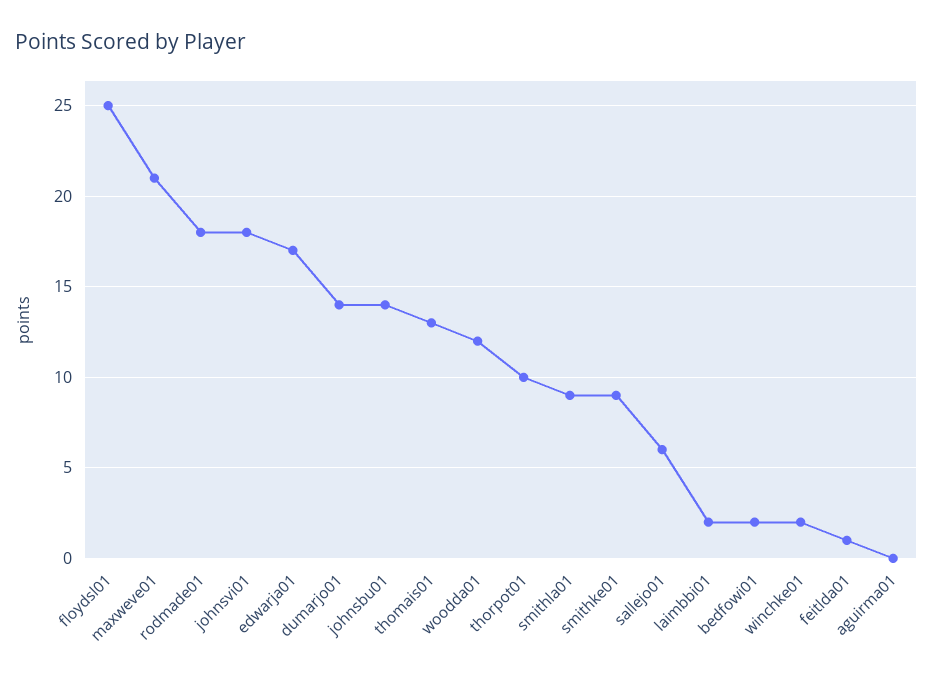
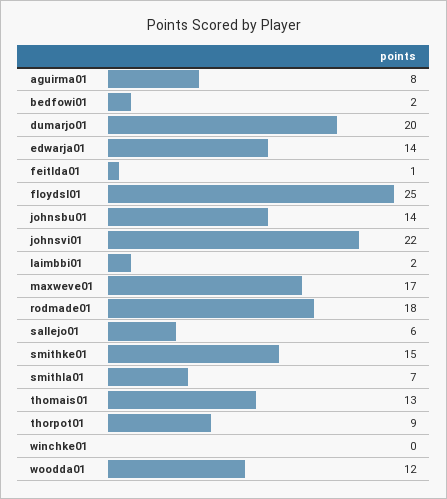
  {
    "floydsl01": 25,
-   "maxweve01": 21,
+   "maxweve01": 17,
    "rodmade01": 18,
-   "johnsvi01": 18,
+   "johnsvi01": 22,
-   "edwarja01": 17,
+   "edwarja01": 14,
-   "dumarjo01": 14,
+   "dumarjo01": 20,
    "johnsbu01": 14,
    "thomais01": 13,
    "woodda01": 12,
-   "thorpot01": 10,
+   "thorpot01": 9,
-   "smithla01": 9,
+   "smithla01": 7,
-   "smithke01": 9,
+   "smithke01": 15,
    "sallejo01": 6,
    "laimbbi01": 2,
    "bedfowi01": 2,
-   "winchke01": 2,
+   "winchke01": 0,
    "feitlda01": 1,
-   "aguirma01": 0
+   "aguirma01": 8
  }

